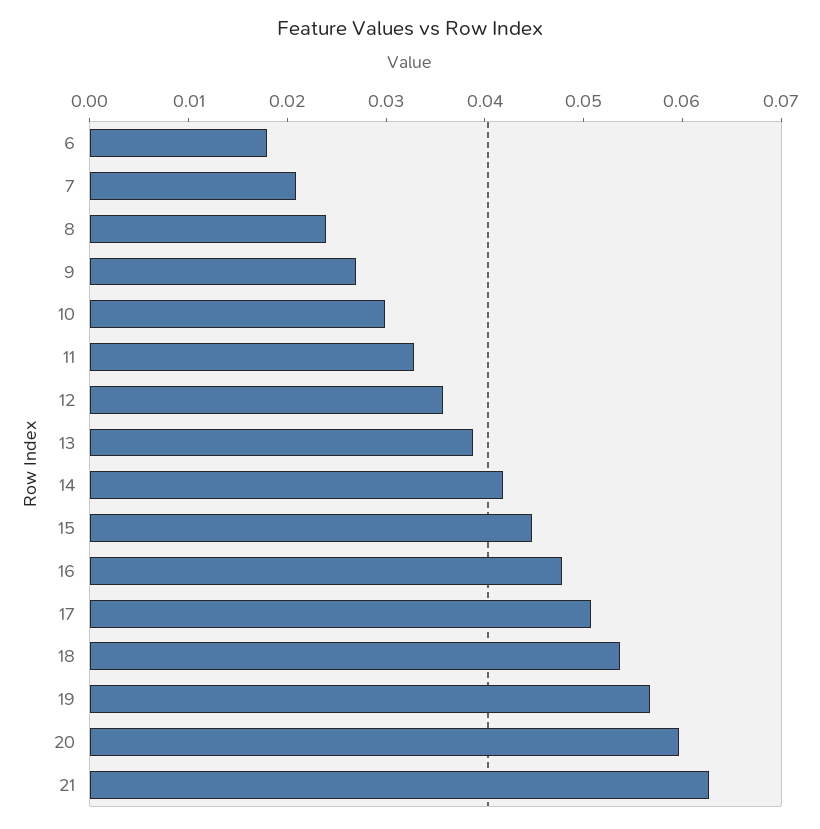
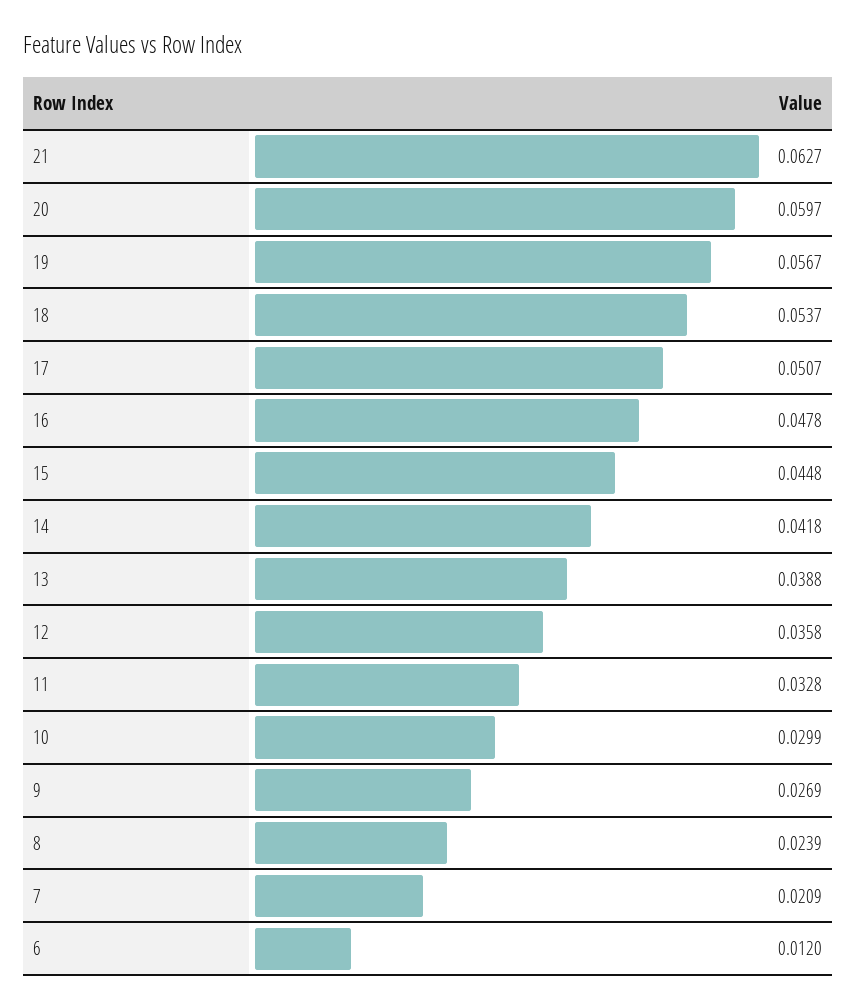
  {
-   "6": 0.018,
+   "6": 0.012,
    "7": 0.0209,
    "8": 0.0239,
    "9": 0.0269,
    "10": 0.0299,
    "11": 0.0328,
    "12": 0.0358,
    "13": 0.0388,
    "14": 0.0418,
    "15": 0.0448,
    "16": 0.0478,
    "17": 0.0507,
    "18": 0.0537,
    "19": 0.0567,
    "20": 0.0597,
    "21": 0.0627
  }

